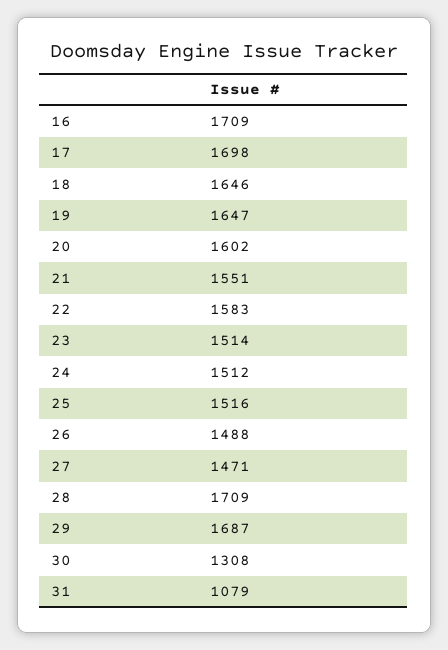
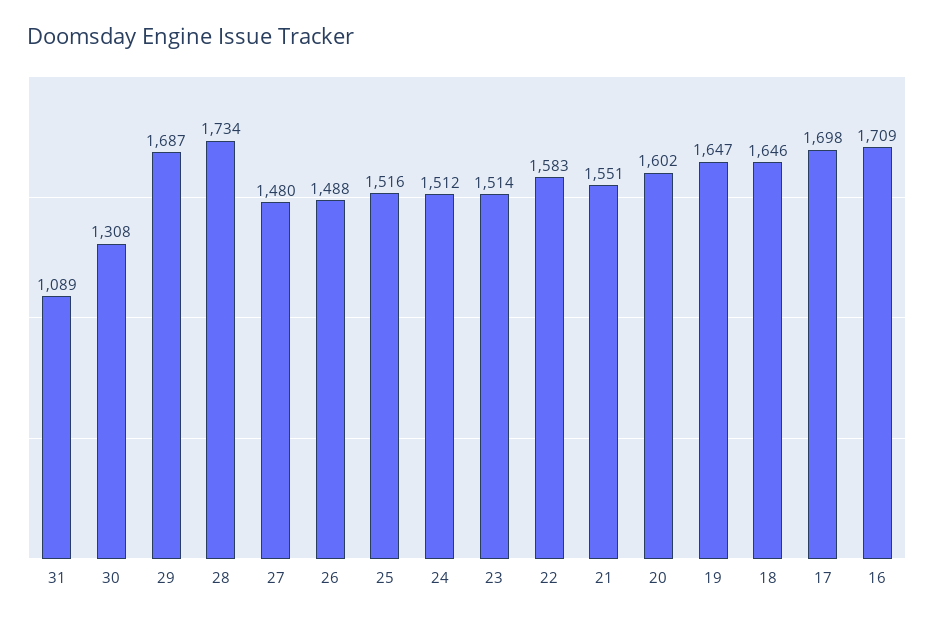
  {
    "16": 1709,
    "17": 1698,
    "18": 1646,
    "19": 1647,
    "20": 1602,
    "21": 1551,
    "22": 1583,
    "23": 1514,
    "24": 1512,
    "25": 1516,
    "26": 1488,
-   "27": 1471,
+   "27": 1480,
-   "28": 1709,
+   "28": 1734,
    "29": 1687,
    "30": 1308,
-   "31": 1079
+   "31": 1089
  }

